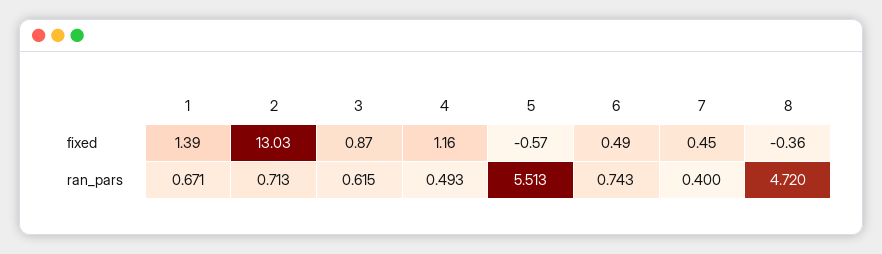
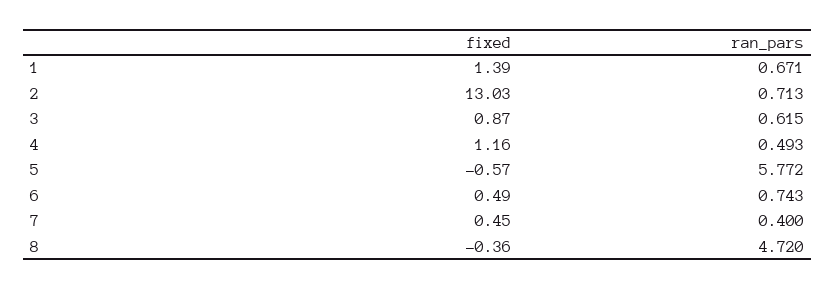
  {
    "1": {
      "fixed": 1.39,
      "ran_pars": 0.671
    },
    "2": {
      "fixed": 13.03,
      "ran_pars": 0.713
    },
    "3": {
      "fixed": 0.87,
      "ran_pars": 0.615
    },
    "4": {
      "fixed": 1.16,
      "ran_pars": 0.493
    },
    "5": {
      "fixed": -0.57,
-     "ran_pars": 5.513
+     "ran_pars": 5.772
    },
    "6": {
      "fixed": 0.49,
      "ran_pars": 0.743
    },
    "7": {
      "fixed": 0.45,
      "ran_pars": 0.4
    },
    "8": {
      "fixed": -0.36,
      "ran_pars": 4.72
    }
  }

